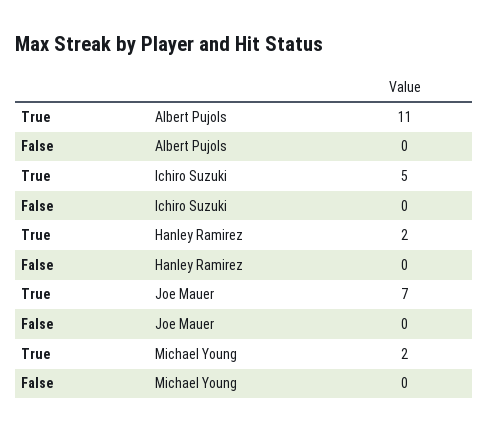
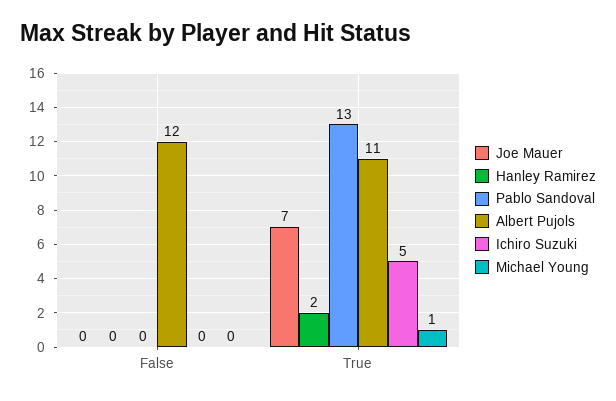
  {
    "Albert Pujols": {
      "True": 11,
-     "False": 0
+     "False": 12
    },
    "Ichiro Suzuki": {
      "True": 5,
      "False": 0
    },
    "Hanley Ramirez": {
      "True": 2,
      "False": 0
    },
    "Joe Mauer": {
      "True": 7,
      "False": 0
    },
    "Michael Young": {
-     "True": 2,
+     "True": 1,
      "False": 0
-   }
+   },
+   "Pablo Sandoval": {
+     "False": 0,
+     "True": 13
+   }
  }

